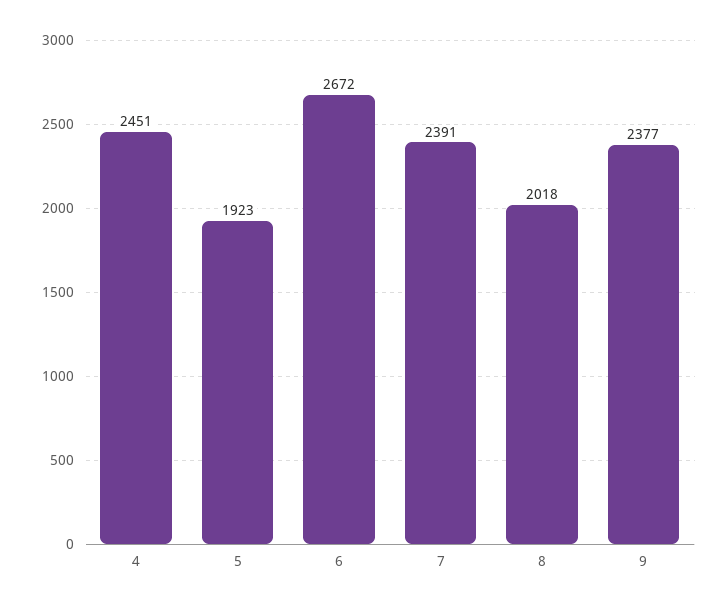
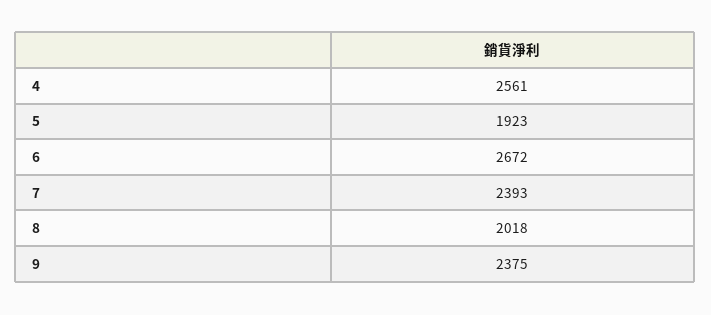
  {
-   "4": 2451,
+   "4": 2561,
    "5": 1923,
    "6": 2672,
-   "7": 2391,
+   "7": 2393,
    "8": 2018,
-   "9": 2377
+   "9": 2375
  }

